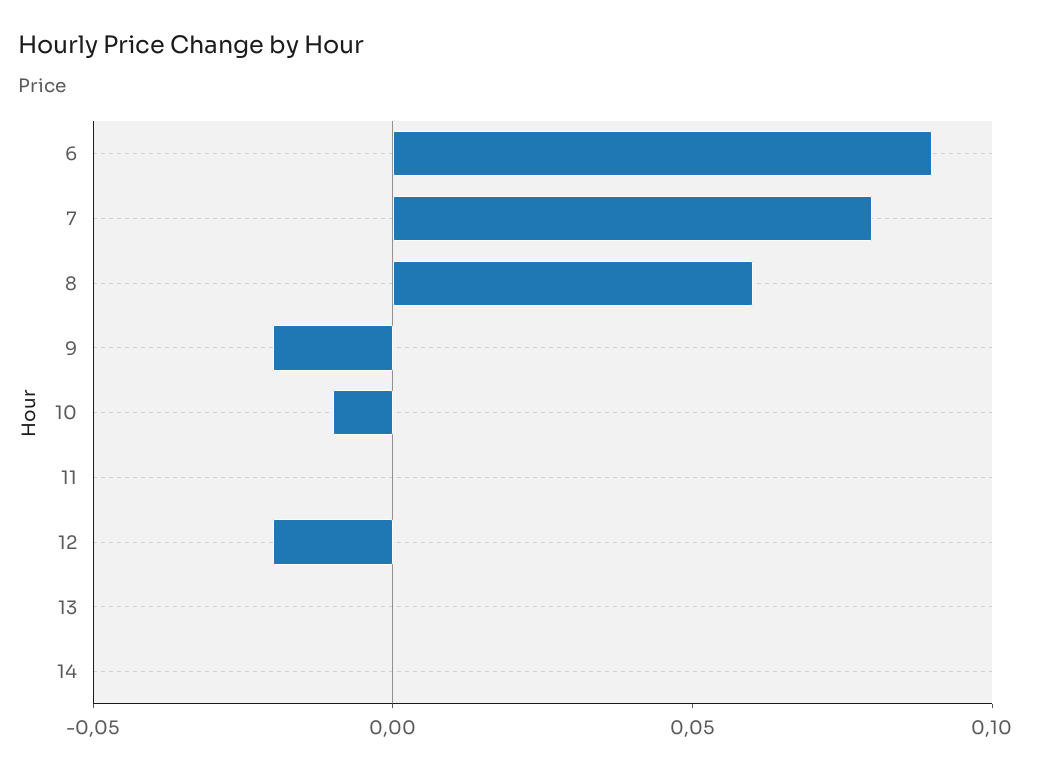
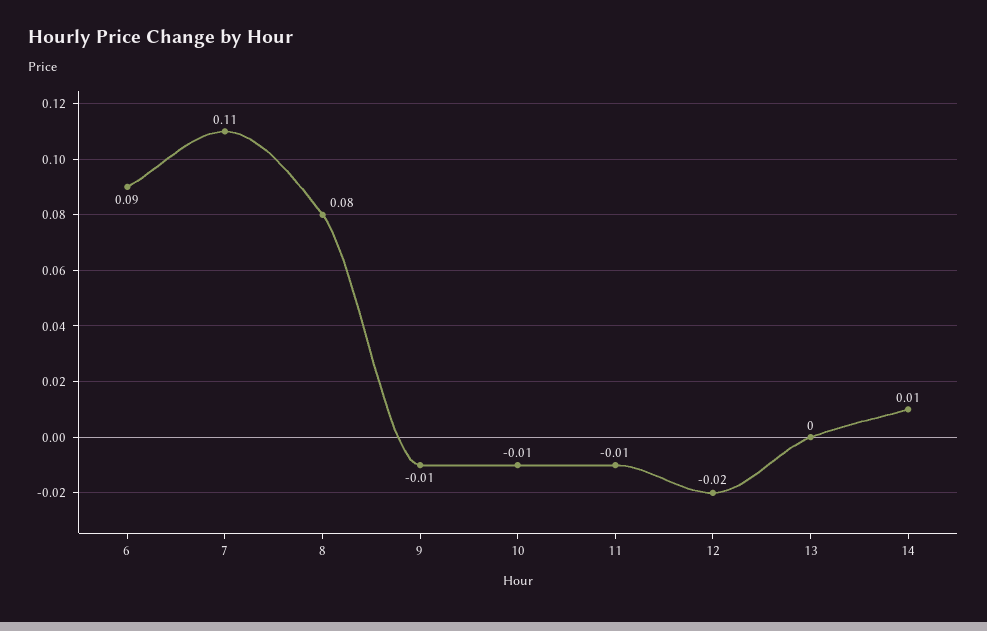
  {
    "6": 0.09,
-   "7": 0.08,
+   "7": 0.11,
-   "8": 0.06,
+   "8": 0.08,
-   "9": -0.02,
+   "9": -0.01,
    "10": -0.01,
-   "11": 0,
+   "11": -0.01,
    "12": -0.02,
    "13": 0,
-   "14": 0
+   "14": 0.01
  }

